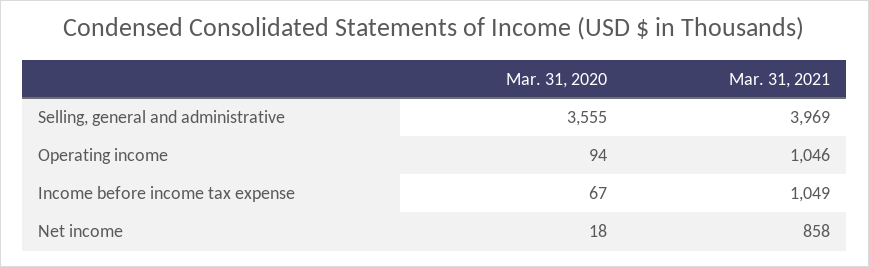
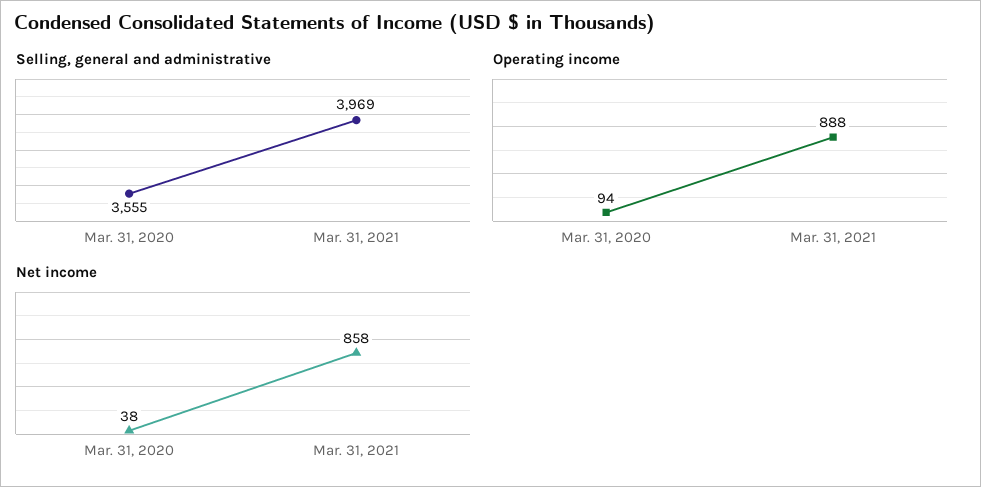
  {
    "Selling, general and administrative": {
      "Mar. 31, 2020": 3555,
      "Mar. 31, 2021": 3969
    },
    "Operating income": {
      "Mar. 31, 2020": 94,
-     "Mar. 31, 2021": 1046
+     "Mar. 31, 2021": 888
    },
-   "Income before income tax expense": {
-     "Mar. 31, 2020": 67,
-     "Mar. 31, 2021": 1049
-   },
    "Net income": {
-     "Mar. 31, 2020": 18,
+     "Mar. 31, 2020": 38,
      "Mar. 31, 2021": 858
    }
  }

